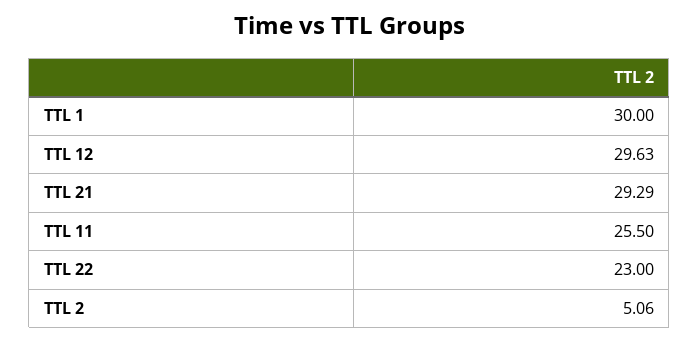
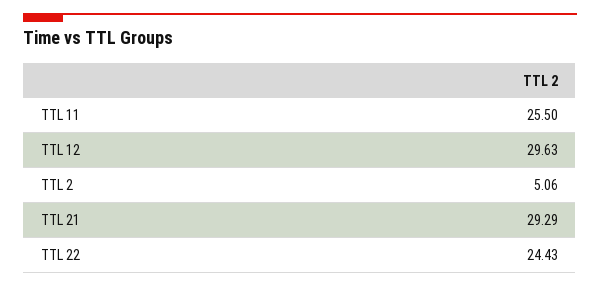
  {
-   "TTL 1": 30,
    "TTL 12": 29.63,
    "TTL 21": 29.29,
    "TTL 11": 25.5,
-   "TTL 22": 23,
+   "TTL 22": 24.43,
    "TTL 2": 5.06
  }

